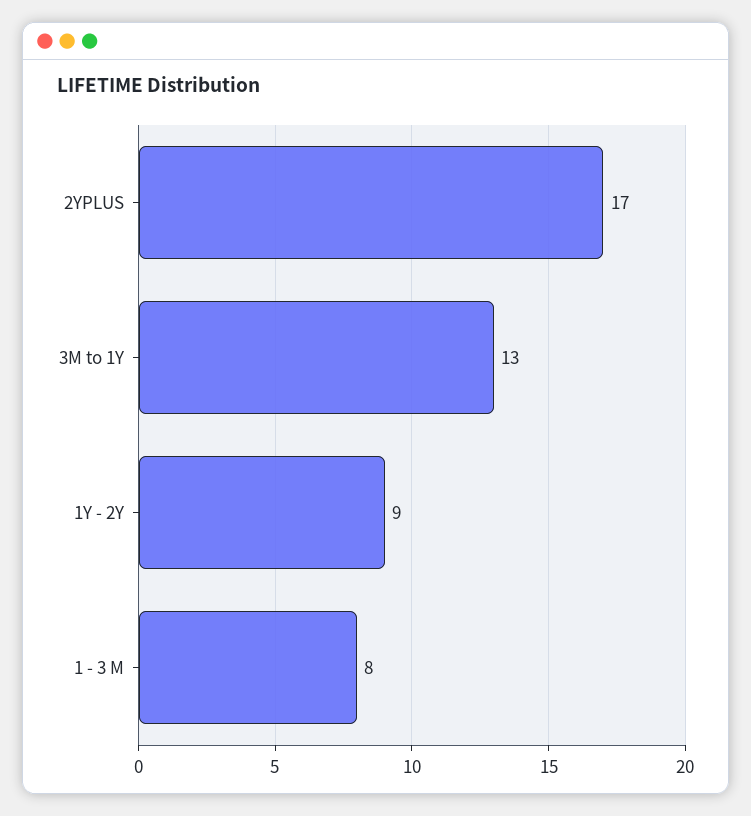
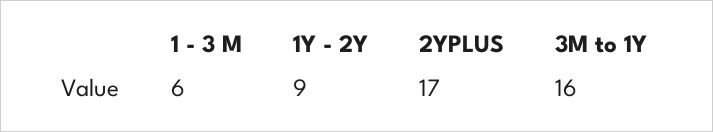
  {
    "2YPLUS": 17,
-   "3M to 1Y": 13,
+   "3M to 1Y": 16,
    "1Y - 2Y": 9,
-   "1 - 3 M": 8
+   "1 - 3 M": 6
  }

